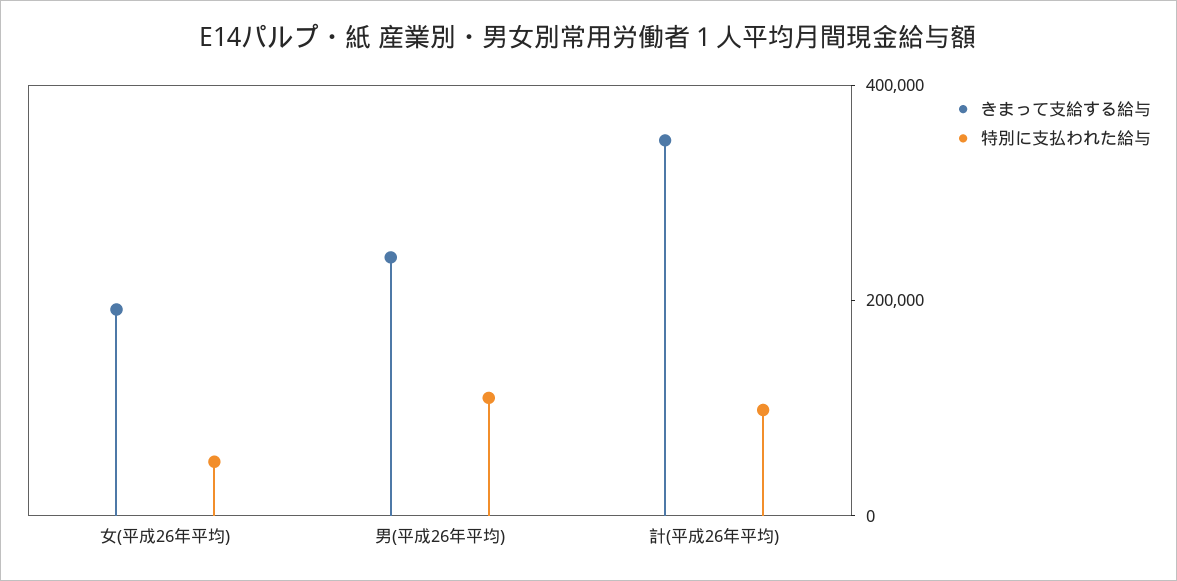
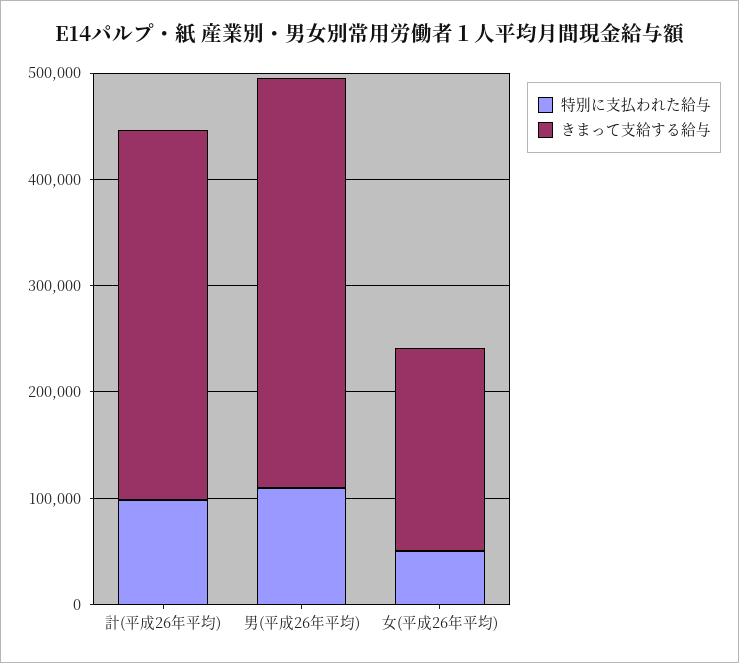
  {
    "きまって支給する給与": {
      "女(平成26年平均)": 200000,
-     "男(平成26年平均)": 250000,
+     "男(平成26年平均)": 380000,
      "計(平成26年平均)": 340000
    },
    "特別に支払われた給与": {
      "女(平成26年平均)": 60000,
      "男(平成26年平均)": 100000,
      "計(平成26年平均)": 100000
    }
  }

